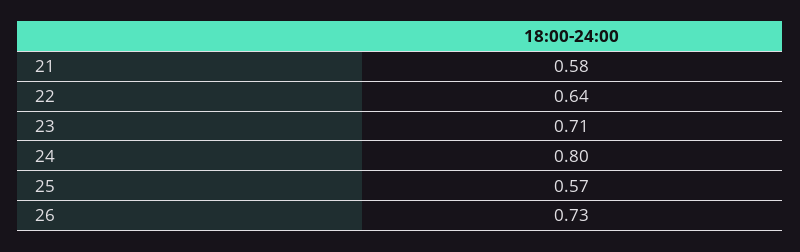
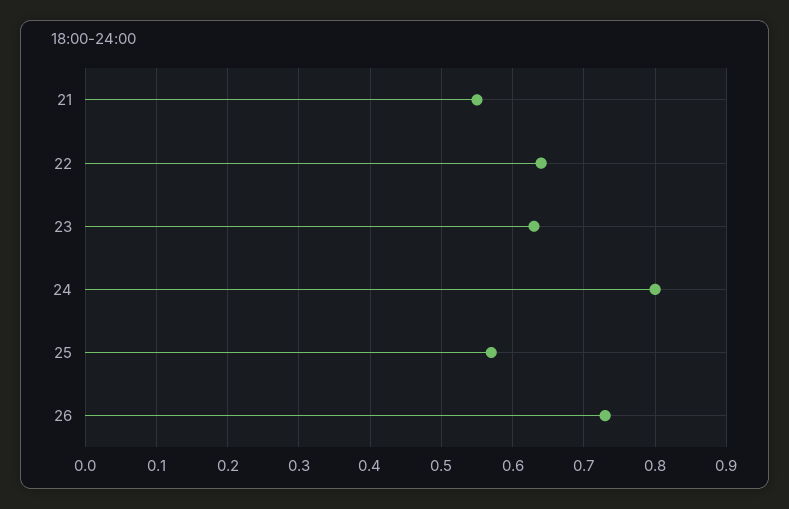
  {
-   "21": 0.58,
+   "21": 0.55,
    "22": 0.64,
-   "23": 0.71,
+   "23": 0.63,
    "24": 0.8,
    "25": 0.57,
    "26": 0.73
  }

